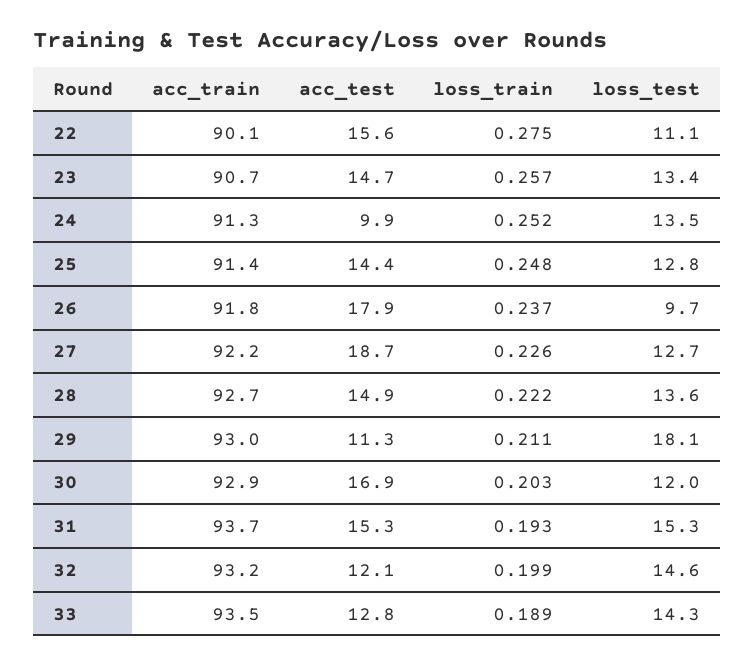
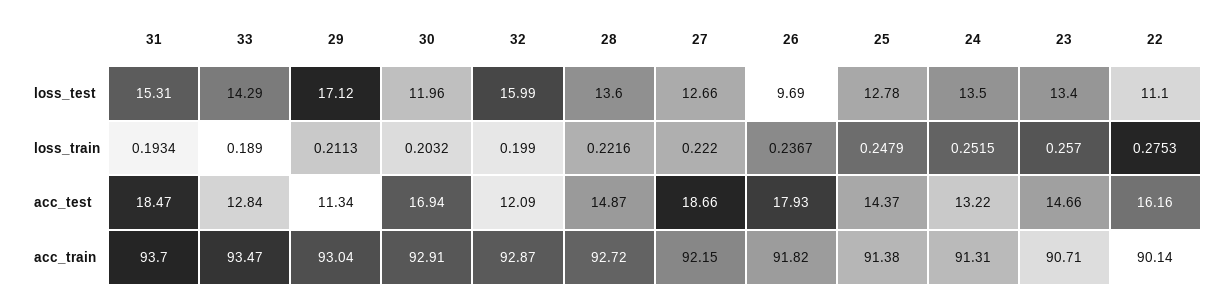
  {
    "acc_train": {
      "22": 90.14,
      "23": 90.71,
      "24": 91.31,
      "25": 91.38,
      "26": 91.82,
      "27": 92.15,
      "28": 92.72,
      "29": 93.04,
      "30": 92.91,
      "31": 93.7,
-     "32": 93.2,
+     "32": 92.87,
      "33": 93.47
    },
    "acc_test": {
-     "22": 15.6,
+     "22": 16.16,
      "23": 14.66,
-     "24": 9.9,
+     "24": 13.22,
      "25": 14.37,
      "26": 17.93,
      "27": 18.66,
      "28": 14.87,
      "29": 11.34,
      "30": 16.94,
-     "31": 15.3,
+     "31": 18.47,
      "32": 12.09,
      "33": 12.84
    },
    "loss_train": {
      "22": 0.2753,
      "23": 0.257,
      "24": 0.2515,
      "25": 0.2479,
      "26": 0.2367,
-     "27": 0.226,
+     "27": 0.222,
      "28": 0.2216,
      "29": 0.2113,
      "30": 0.2032,
      "31": 0.1934,
      "32": 0.199,
      "33": 0.189
    },
    "loss_test": {
      "22": 11.1,
      "23": 13.4,
      "24": 13.5,
      "25": 12.78,
      "26": 9.69,
      "27": 12.66,
      "28": 13.6,
-     "29": 18.1,
+     "29": 17.12,
      "30": 11.96,
      "31": 15.31,
-     "32": 14.6,
+     "32": 15.99,
      "33": 14.29
    }
  }

